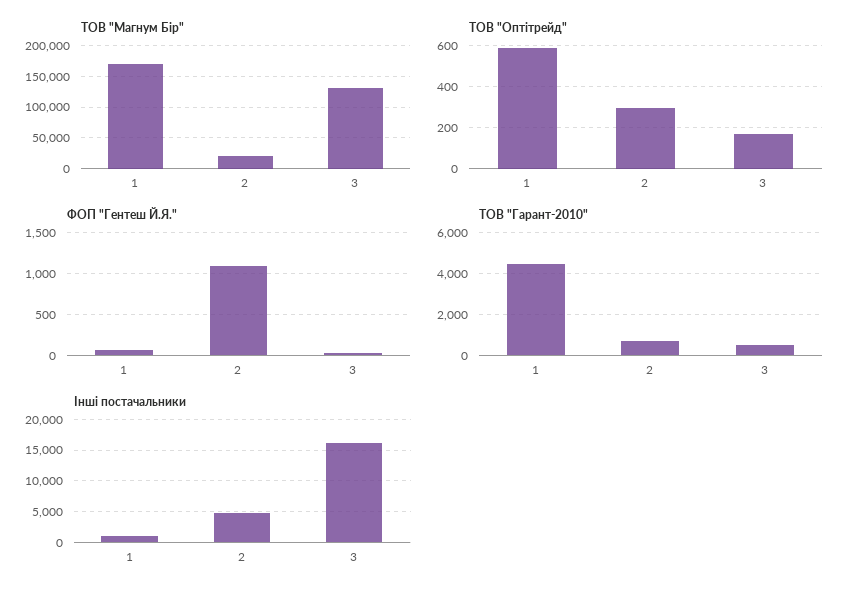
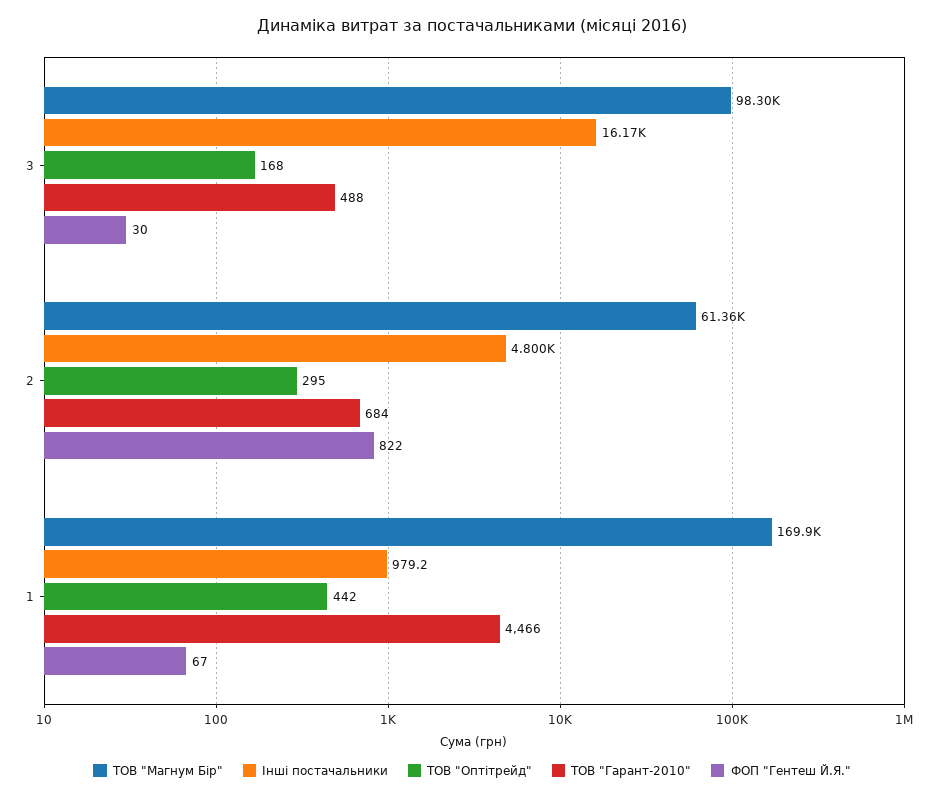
  {
    "ТОВ \"Магнум Бір\"": {
      "1": 169900,
-     "2": 20000,
+     "2": 61360,
-     "3": 130000
+     "3": 98300
    },
    "ТОВ \"Оптітрейд\"": {
-     "1": 600,
+     "1": 442,
      "2": 295,
      "3": 168
    },
    "ФОП \"Гентеш Й.Я.\"": {
      "1": 67,
-     "2": 1100,
+     "2": 822,
      "3": 30
    },
    "ТОВ \"Гарант-2010\"": {
      "1": 4466,
      "2": 684,
      "3": 488
    },
    "Інші постачальники": {
      "1": 979.2,
      "2": 4800,
      "3": 16170
    }
  }

